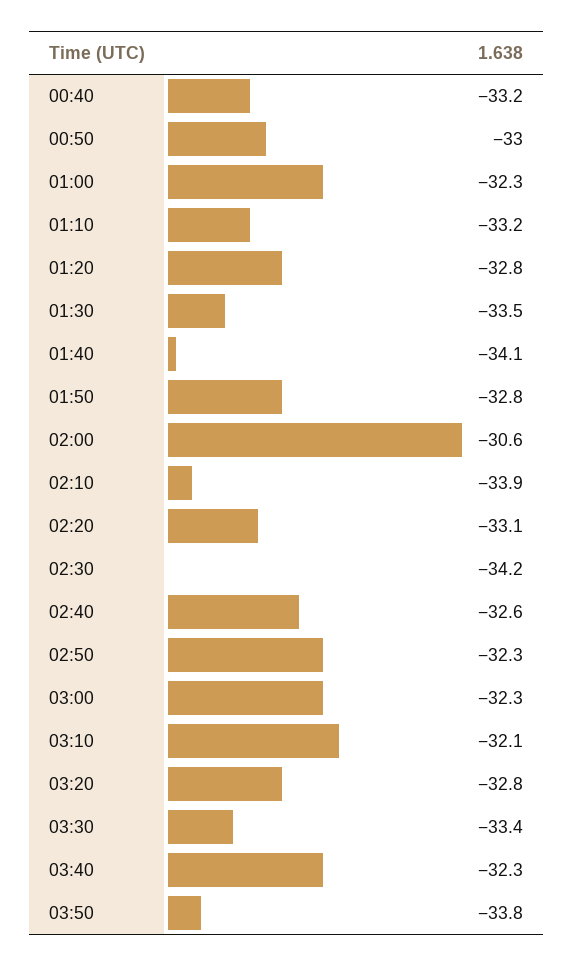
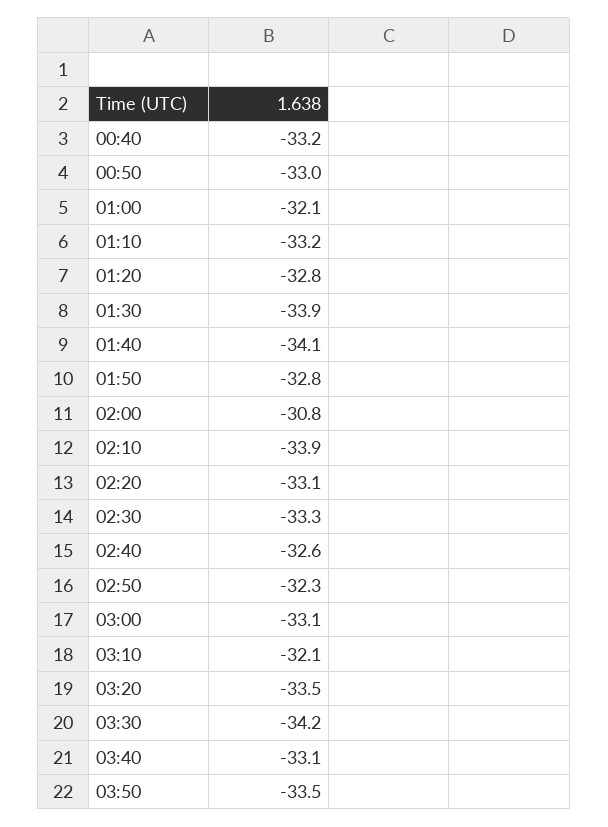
  {
    "00:40": -33.2,
    "00:50": -33,
-   "01:00": -32.3,
+   "01:00": -32.1,
    "01:10": -33.2,
    "01:20": -32.8,
-   "01:30": -33.5,
+   "01:30": -33.9,
    "01:40": -34.1,
    "01:50": -32.8,
-   "02:00": -30.6,
+   "02:00": -30.8,
    "02:10": -33.9,
    "02:20": -33.1,
-   "02:30": -34.2,
+   "02:30": -33.3,
    "02:40": -32.6,
    "02:50": -32.3,
-   "03:00": -32.3,
+   "03:00": -33.1,
    "03:10": -32.1,
-   "03:20": -32.8,
+   "03:20": -33.5,
-   "03:30": -33.4,
+   "03:30": -34.2,
-   "03:40": -32.3,
+   "03:40": -33.1,
-   "03:50": -33.8
+   "03:50": -33.5
  }

